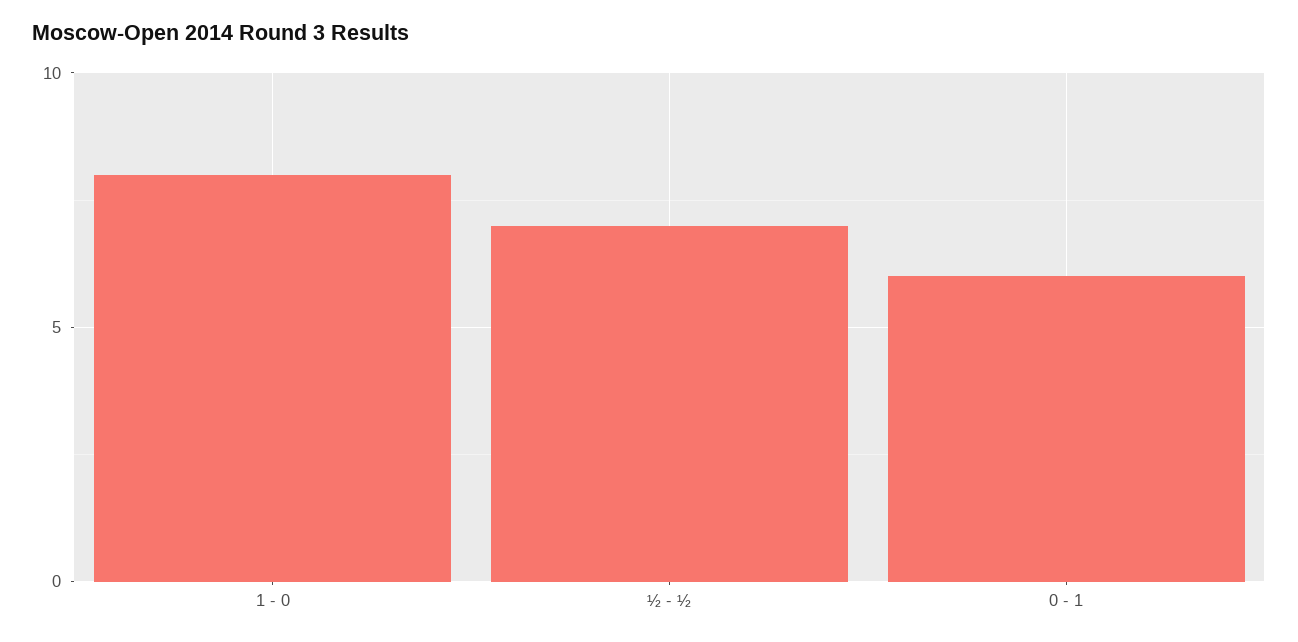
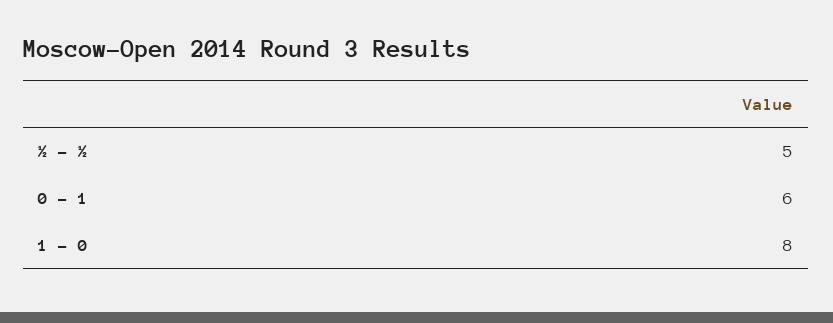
  {
    "1 - 0": 8,
-   "½ - ½": 7,
+   "½ - ½": 5,
    "0 - 1": 6
  }

